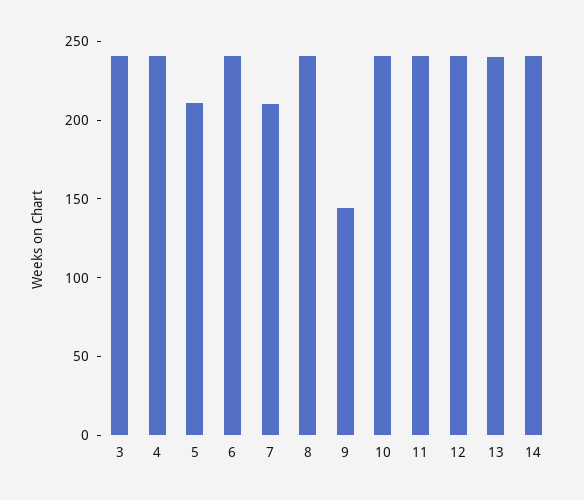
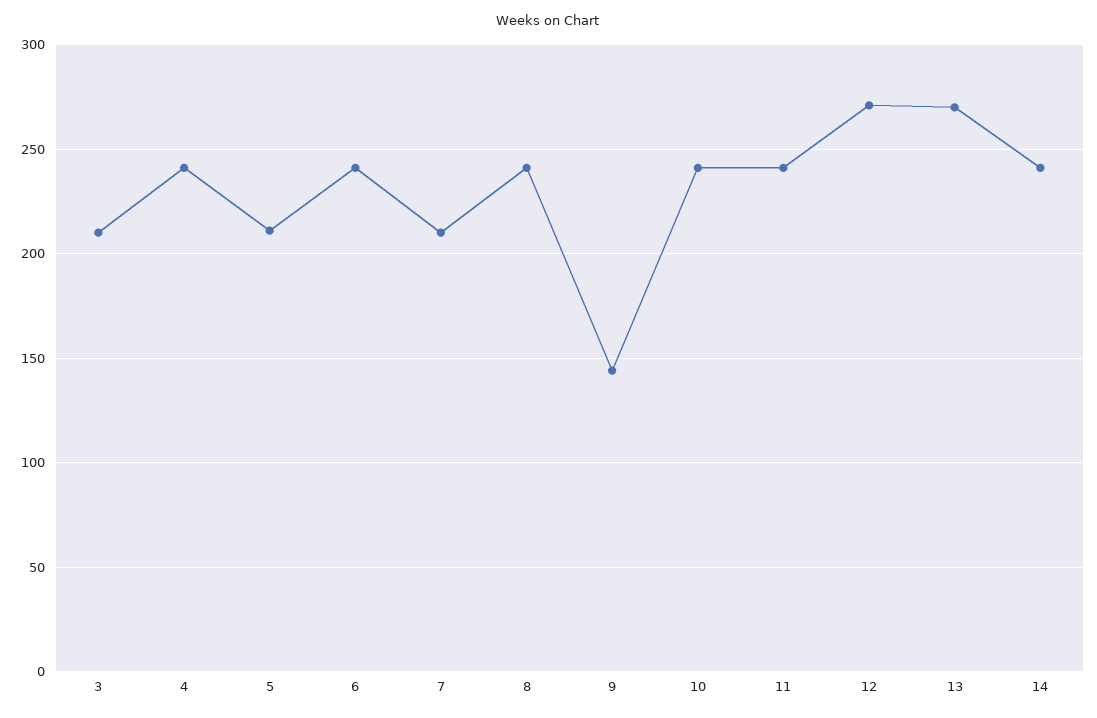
  {
-   "3": 240,
+   "3": 210,
    "4": 240,
    "5": 210,
    "6": 240,
    "7": 210,
    "8": 240,
    "9": 145,
    "10": 240,
    "11": 240,
-   "12": 240,
+   "12": 270,
-   "13": 240,
+   "13": 270,
    "14": 240
  }

